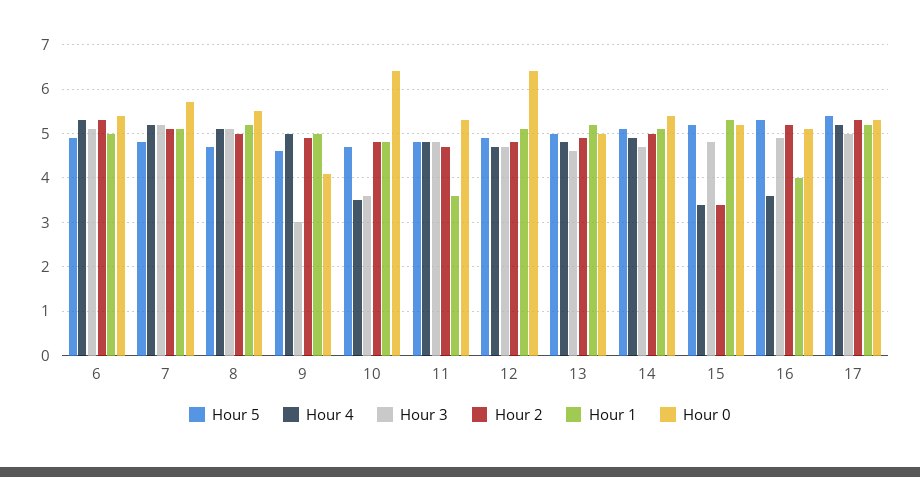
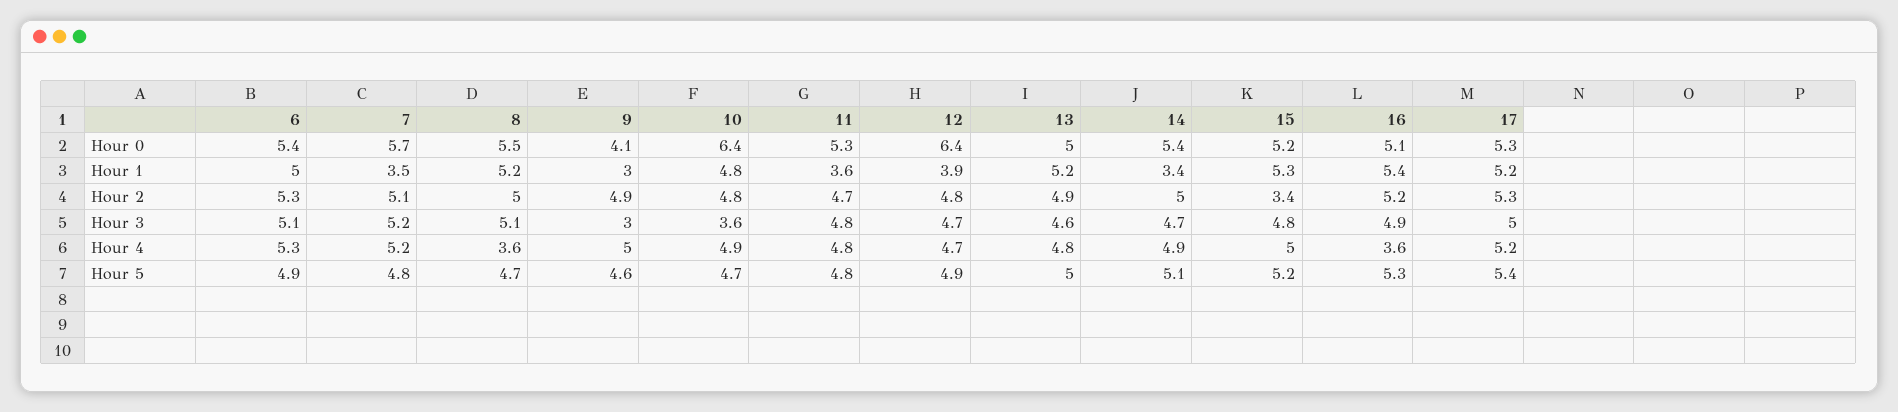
  {
    "Hour 5": {
      "6": 4.9,
      "7": 4.8,
      "8": 4.7,
      "9": 4.6,
      "10": 4.7,
      "11": 4.8,
      "12": 4.9,
      "13": 5,
      "14": 5.1,
      "15": 5.2,
      "16": 5.3,
      "17": 5.4
    },
    "Hour 4": {
      "6": 5.3,
      "7": 5.2,
-     "8": 5,
+     "8": 3.6,
      "9": 5,
-     "10": 3.5,
+     "10": 4.9,
      "11": 4.8,
      "12": 4.7,
      "13": 4.8,
      "14": 4.9,
-     "15": 3.5,
+     "15": 5,
      "16": 3.6,
      "17": 5.2
    },
    "Hour 3": {
      "6": 5.1,
      "7": 5.2,
      "8": 5.1,
      "9": 3,
      "10": 3.6,
      "11": 4.8,
      "12": 4.7,
      "13": 4.6,
      "14": 4.7,
      "15": 4.8,
      "16": 4.9,
      "17": 5
    },
    "Hour 2": {
      "6": 5.3,
      "7": 5.1,
      "8": 5,
      "9": 4.9,
      "10": 4.8,
      "11": 4.7,
      "12": 4.8,
      "13": 4.9,
      "14": 5,
      "15": 3.4,
      "16": 5.2,
      "17": 5.3
    },
    "Hour 1": {
      "6": 5,
-     "7": 5,
+     "7": 3.5,
      "8": 5.2,
-     "9": 5,
+     "9": 3,
      "10": 4.8,
      "11": 3.6,
-     "12": 5,
+     "12": 3.9,
      "13": 5.2,
-     "14": 5,
+     "14": 3.4,
      "15": 5.3,
-     "16": 4,
+     "16": 5.4,
      "17": 5.2
    },
    "Hour 0": {
      "6": 5.4,
      "7": 5.7,
      "8": 5.5,
      "9": 4.1,
      "10": 6.4,
      "11": 5.3,
      "12": 6.4,
      "13": 5,
      "14": 5.4,
      "15": 5.2,
      "16": 5.1,
      "17": 5.3
    }
  }

